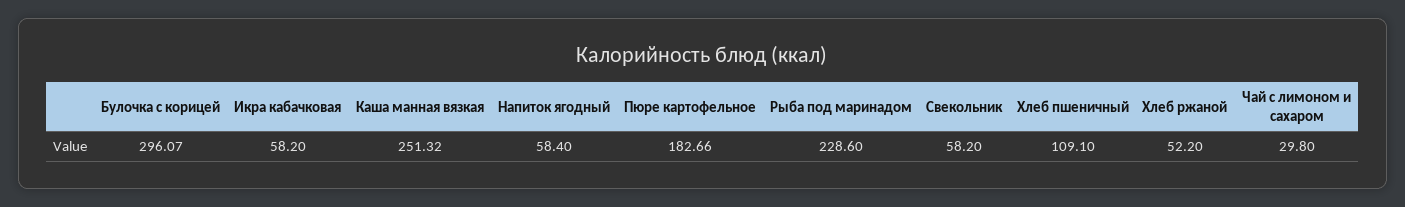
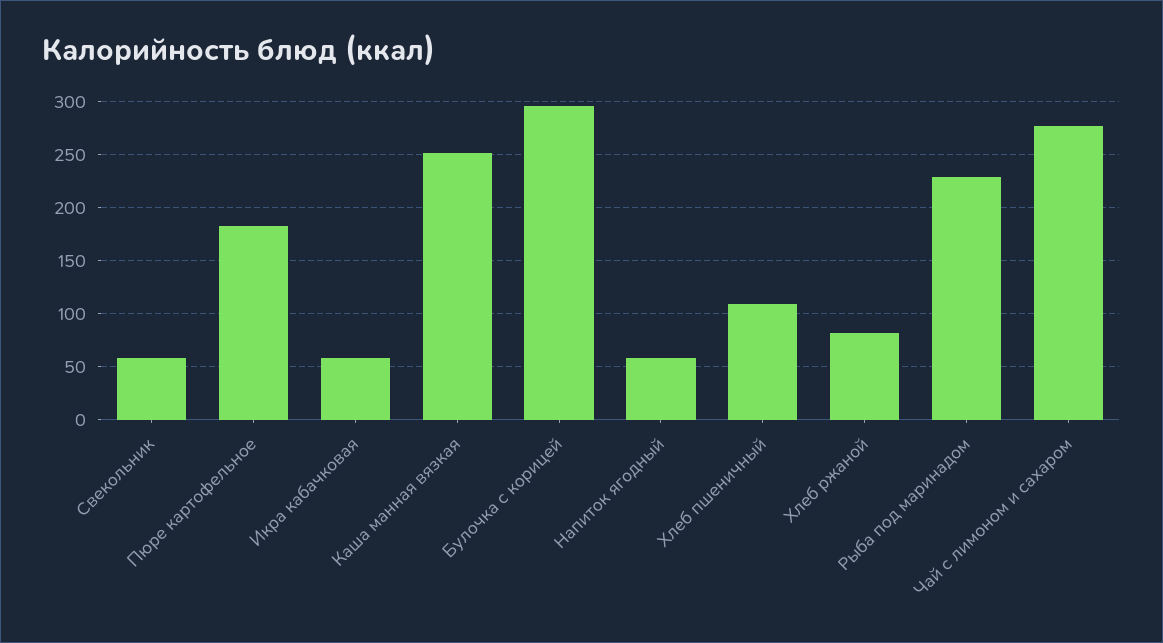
  {
    "Булочка с корицей": 296.07,
    "Икра кабачковая": 58.2,
    "Каша манная вязкая": 251.32,
    "Напиток ягодный": 58.4,
    "Пюре картофельное": 182.66,
    "Рыба под маринадом": 228.6,
    "Свекольник": 58.2,
    "Хлеб пшеничный": 109.1,
-   "Хлеб ржаной": 52.2,
+   "Хлеб ржаной": 80,
-   "Чай с лимоном и сахаром": 29.8
+   "Чай с лимоном и сахаром": 280
  }

